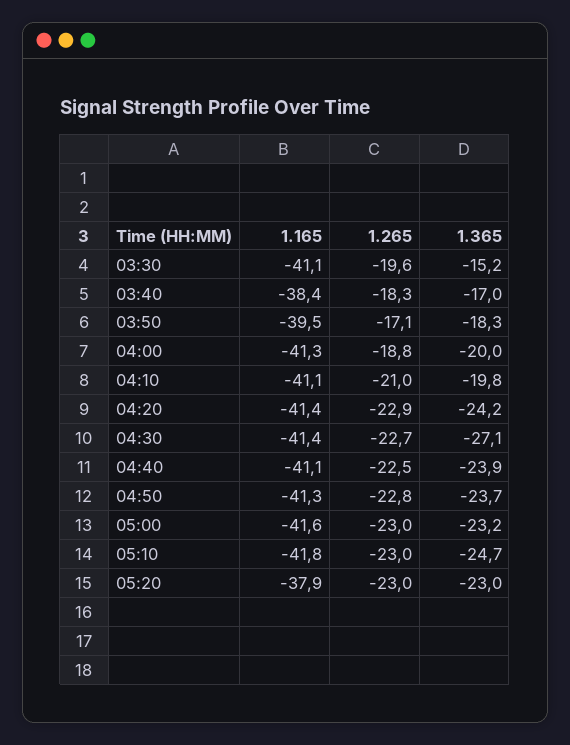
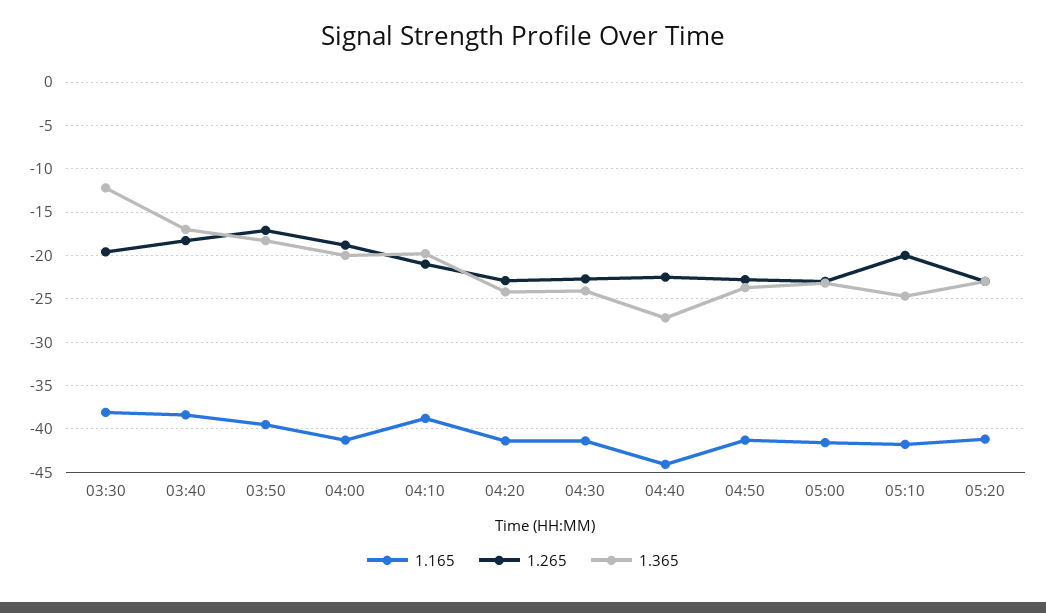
  {
    "1.165": {
-     "03:30": -41.1,
+     "03:30": -38,
      "03:40": -38.4,
      "03:50": -39.5,
      "04:00": -41.3,
-     "04:10": -41.1,
+     "04:10": -39,
      "04:20": -41.4,
      "04:30": -41.4,
-     "04:40": -41.1,
+     "04:40": -44,
      "04:50": -41.3,
      "05:00": -41.6,
      "05:10": -41.8,
-     "05:20": -37.9
+     "05:20": -41
    },
    "1.265": {
      "03:30": -19.6,
      "03:40": -18.3,
      "03:50": -17.1,
      "04:00": -18.8,
      "04:10": -21,
      "04:20": -22.9,
      "04:30": -22.7,
      "04:40": -22.5,
      "04:50": -22.8,
      "05:00": -23,
-     "05:10": -23,
+     "05:10": -20,
      "05:20": -23
    },
    "1.365": {
-     "03:30": -15.2,
+     "03:30": -12,
      "03:40": -17,
      "03:50": -18.3,
      "04:00": -20,
      "04:10": -19.8,
      "04:20": -24.2,
-     "04:30": -27.1,
+     "04:30": -24,
-     "04:40": -23.9,
+     "04:40": -27,
      "04:50": -23.7,
      "05:00": -23.2,
      "05:10": -24.7,
      "05:20": -23
    }
  }

